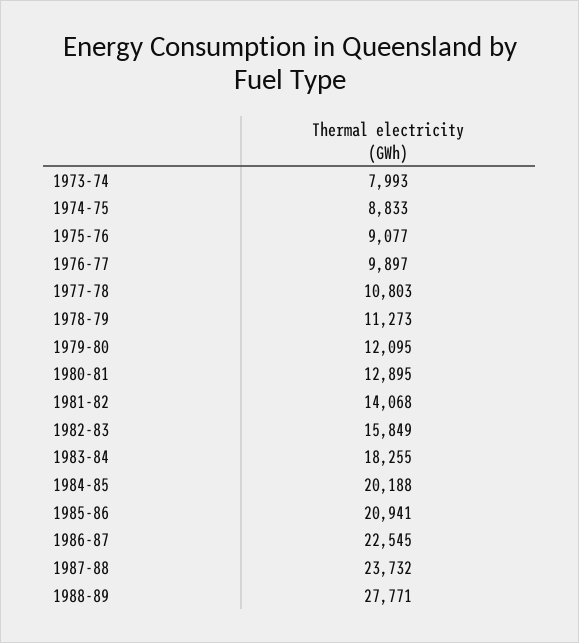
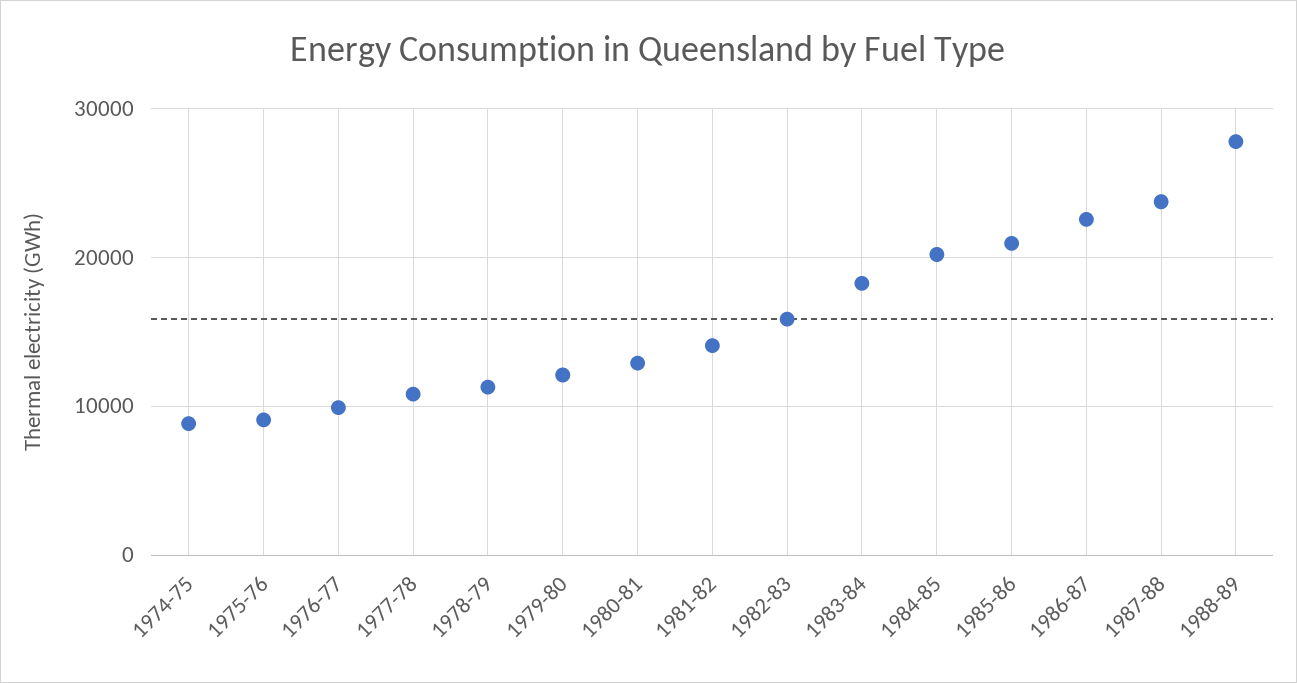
  {
-   "1973-74": 7993,
    "1974-75": 8833,
    "1975-76": 9077,
    "1976-77": 9897,
    "1977-78": 10803,
    "1978-79": 11273,
    "1979-80": 12095,
    "1980-81": 12895,
    "1981-82": 14068,
    "1982-83": 15849,
    "1983-84": 18255,
    "1984-85": 20188,
    "1985-86": 20941,
    "1986-87": 22545,
    "1987-88": 23732,
    "1988-89": 27771
  }

